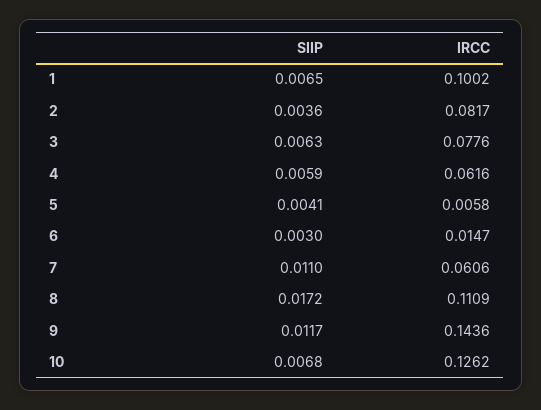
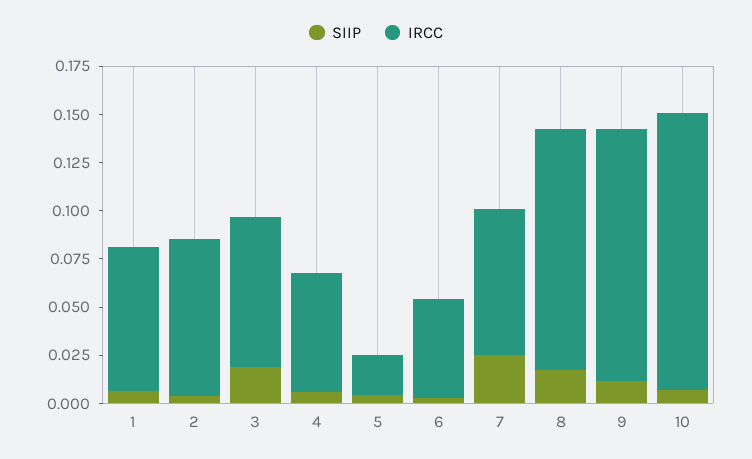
  {
    "SIIP": {
      "1": 0.0065,
      "2": 0.0036,
-     "3": 0.0063,
+     "3": 0.02,
      "4": 0.0059,
      "5": 0.0041,
      "6": 0.003,
-     "7": 0.011,
+     "7": 0.025,
      "8": 0.0172,
      "9": 0.0117,
      "10": 0.0068
    },
    "IRCC": {
-     "1": 0.1002,
+     "1": 0.075,
      "2": 0.0817,
      "3": 0.0776,
      "4": 0.0616,
-     "5": 0.0058,
+     "5": 0.02,
-     "6": 0.0147,
+     "6": 0.05,
-     "7": 0.0606,
+     "7": 0.075,
-     "8": 0.1109,
+     "8": 0.125,
-     "9": 0.1436,
+     "9": 0.13,
-     "10": 0.1262
+     "10": 0.145
    }
  }

